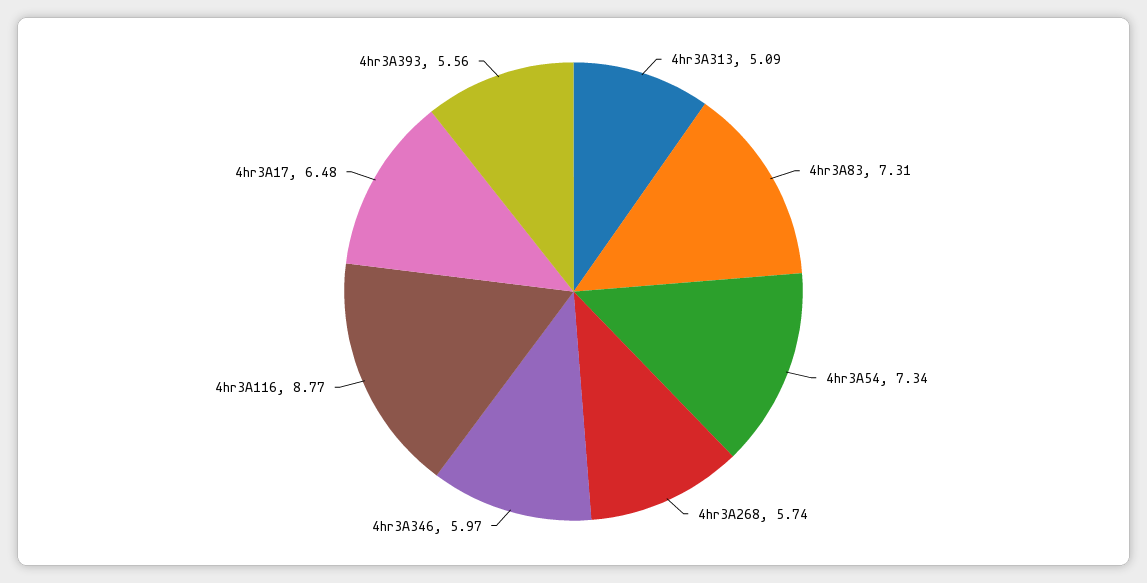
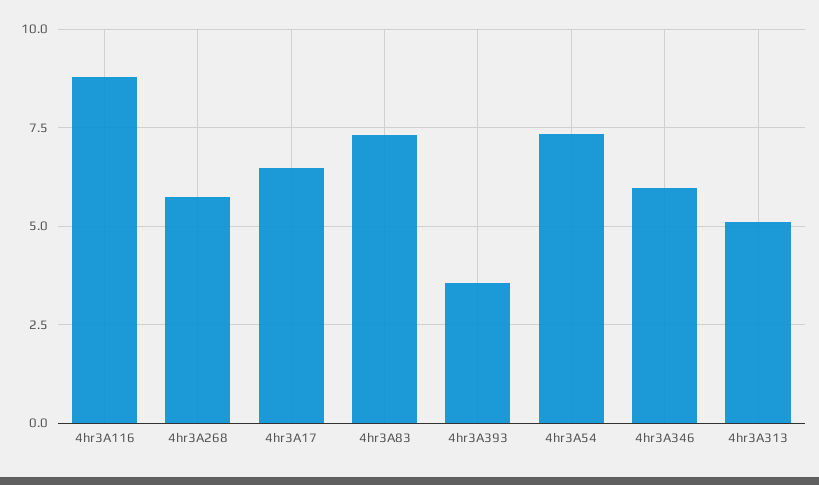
  {
    "4hr3A313": 5.09,
    "4hr3A83": 7.31,
    "4hr3A54": 7.34,
    "4hr3A268": 5.74,
    "4hr3A346": 5.97,
    "4hr3A116": 8.77,
    "4hr3A17": 6.48,
-   "4hr3A393": 5.56
+   "4hr3A393": 3.5
  }

